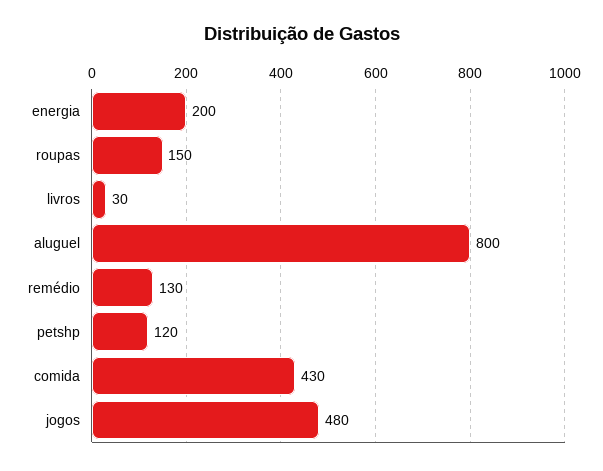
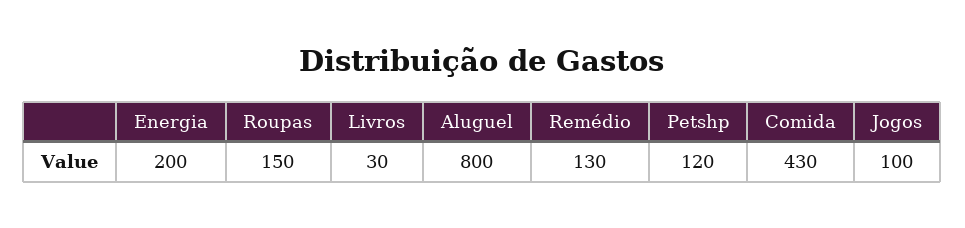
  {
    "energia": 200,
    "roupas": 150,
    "livros": 30,
    "aluguel": 800,
    "remédio": 130,
    "petshp": 120,
    "comida": 430,
-   "jogos": 480
+   "jogos": 100
  }

